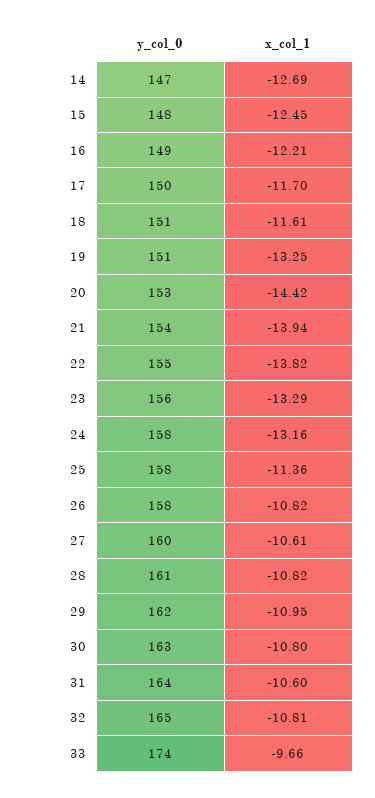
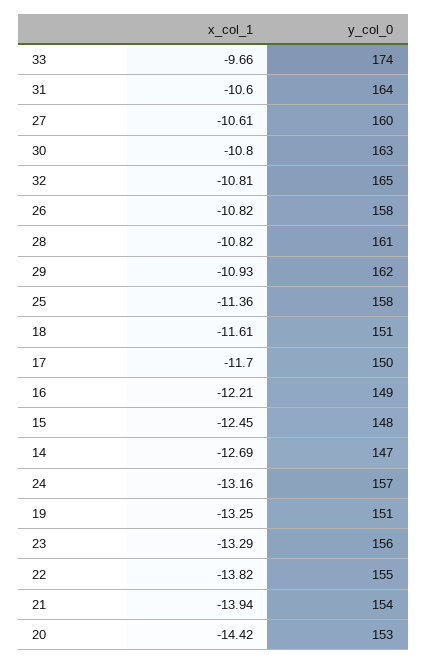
  {
    "y_col_0": {
      "14": 147,
      "15": 148,
      "16": 149,
      "17": 150,
      "18": 151,
      "19": 151,
      "20": 153,
      "21": 154,
      "22": 155,
      "23": 156,
-     "24": 158,
+     "24": 157,
      "25": 158,
      "26": 158,
      "27": 160,
      "28": 161,
      "29": 162,
      "30": 163,
      "31": 164,
      "32": 165,
      "33": 174
    },
    "x_col_1": {
      "14": -12.69,
      "15": -12.45,
      "16": -12.21,
      "17": -11.7,
      "18": -11.61,
      "19": -13.25,
      "20": -14.42,
      "21": -13.94,
      "22": -13.82,
      "23": -13.29,
      "24": -13.16,
      "25": -11.36,
      "26": -10.82,
      "27": -10.61,
      "28": -10.82,
-     "29": -10.95,
+     "29": -10.93,
      "30": -10.8,
      "31": -10.6,
      "32": -10.81,
      "33": -9.66
    }
  }

